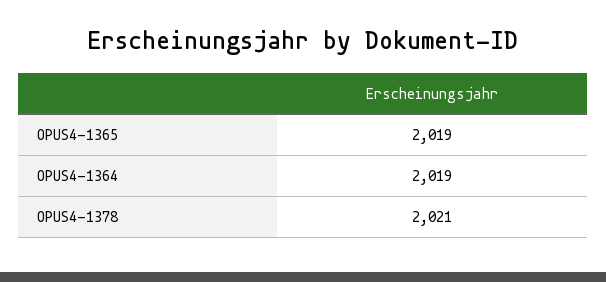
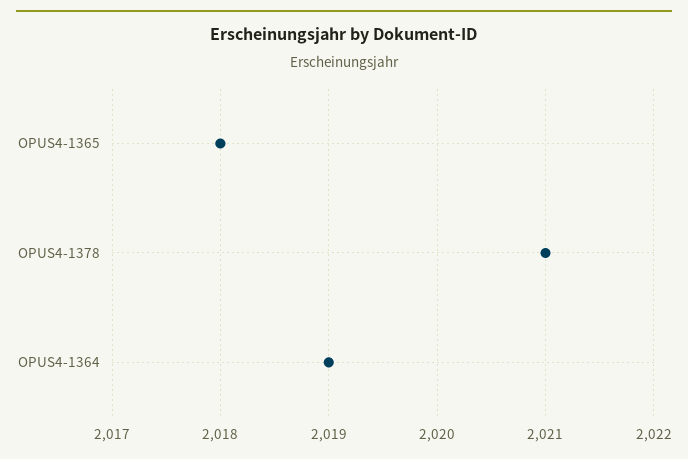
  {
-   "OPUS4-1365": 2019,
+   "OPUS4-1365": 2018,
    "OPUS4-1364": 2019,
    "OPUS4-1378": 2021
  }

